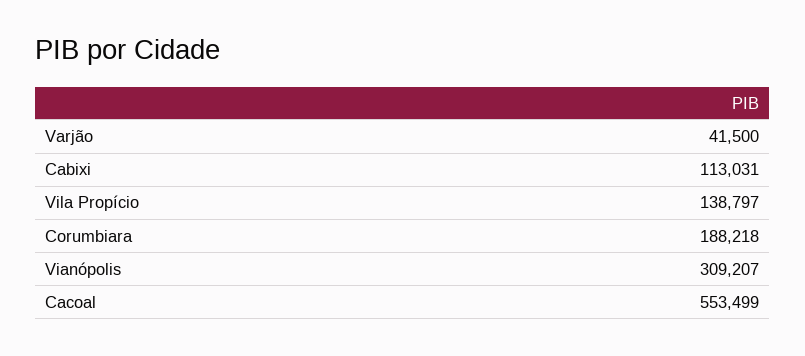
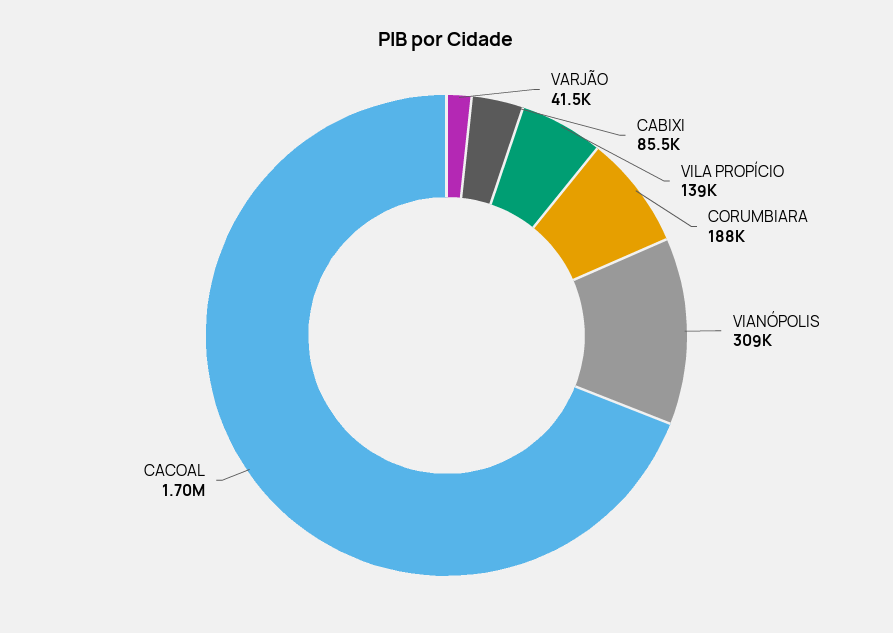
  {
    "Varjão": 41500,
-   "Cabixi": 113031,
+   "Cabixi": 85500,
    "Vila Propício": 138797,
    "Corumbiara": 188218,
    "Vianópolis": 309207,
-   "Cacoal": 553499
+   "Cacoal": 1700000
  }

